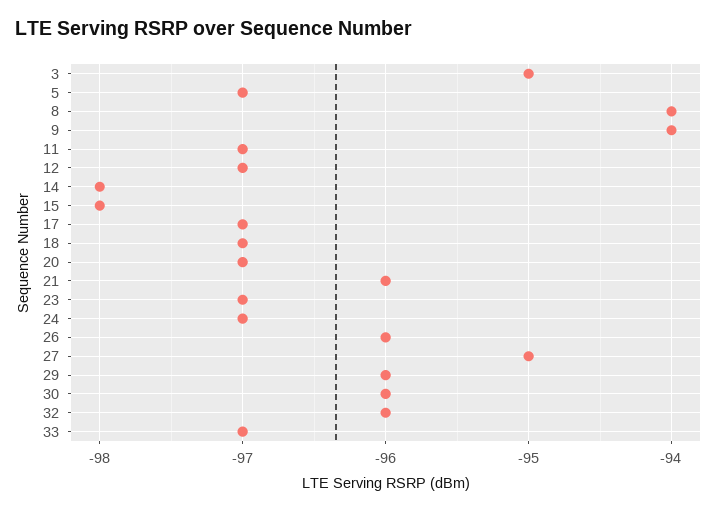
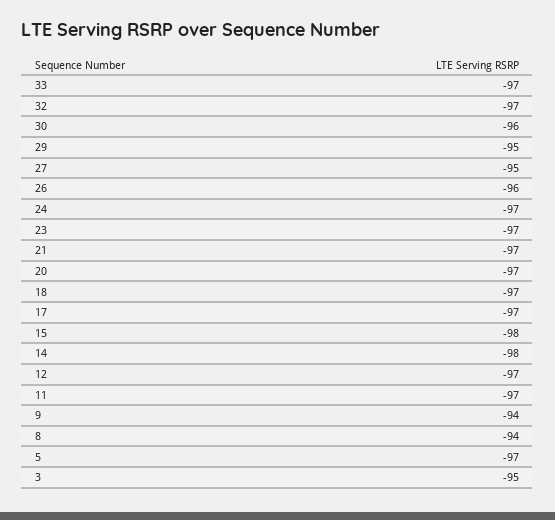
  {
    "3": -95,
    "5": -97,
    "8": -94,
    "9": -94,
    "11": -97,
    "12": -97,
    "14": -98,
    "15": -98,
    "17": -97,
    "18": -97,
    "20": -97,
-   "21": -96,
+   "21": -97,
    "23": -97,
    "24": -97,
    "26": -96,
    "27": -95,
-   "29": -96,
+   "29": -95,
    "30": -96,
-   "32": -96,
+   "32": -97,
    "33": -97
  }

